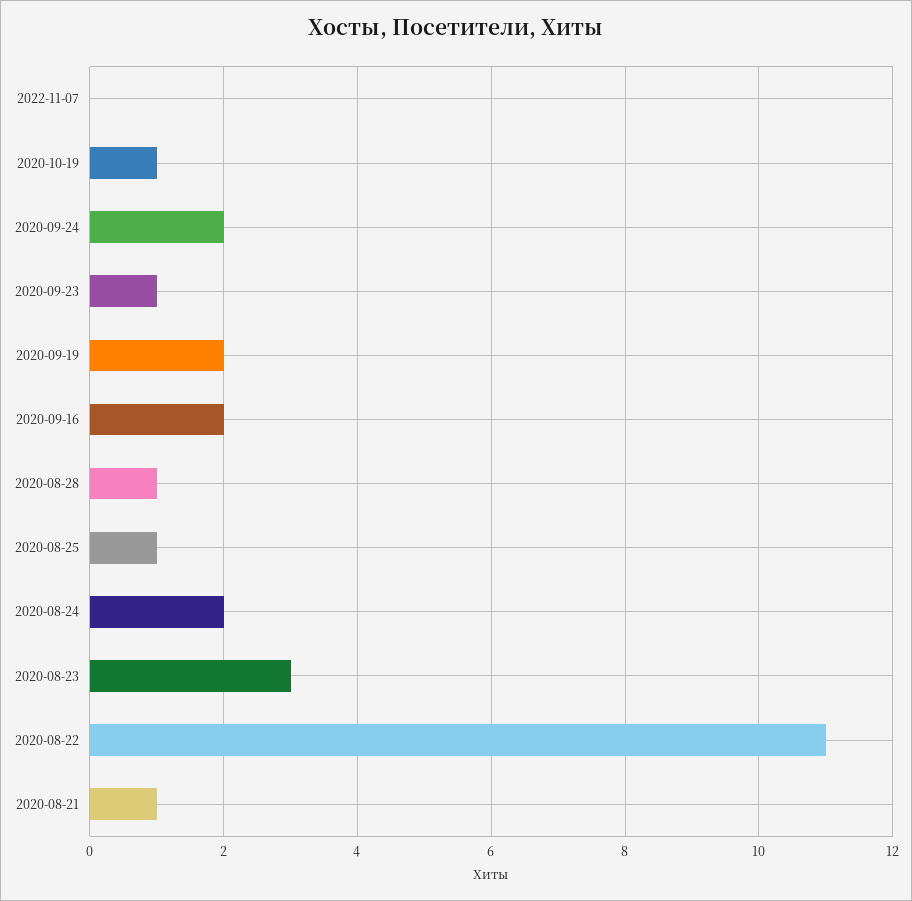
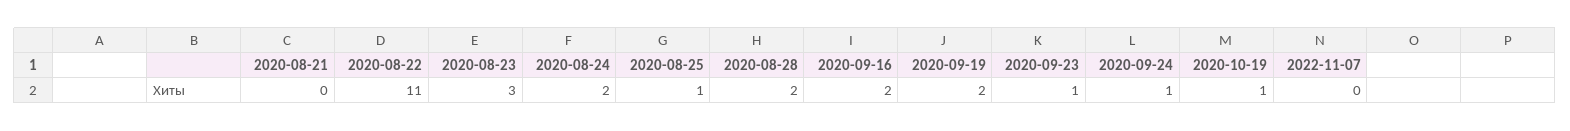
  {
    "2022-11-07": 0,
    "2020-10-19": 1,
-   "2020-09-24": 2,
+   "2020-09-24": 1,
    "2020-09-23": 1,
    "2020-09-19": 2,
    "2020-09-16": 2,
-   "2020-08-28": 1,
+   "2020-08-28": 2,
    "2020-08-25": 1,
    "2020-08-24": 2,
    "2020-08-23": 3,
    "2020-08-22": 11,
-   "2020-08-21": 1
+   "2020-08-21": 0
  }

